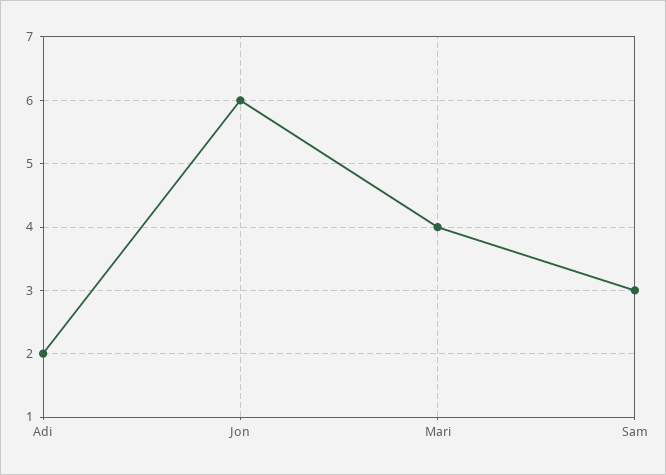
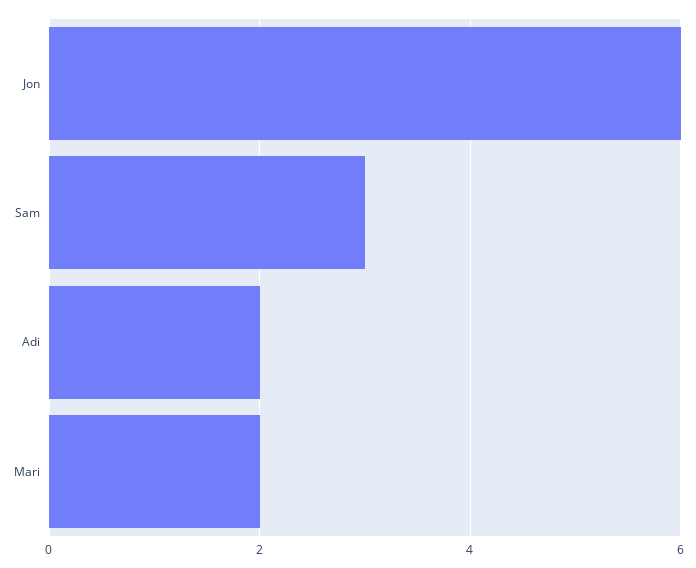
  {
    "Adi": 2,
    "Jon": 6,
-   "Mari": 4,
+   "Mari": 2,
    "Sam": 3
  }

